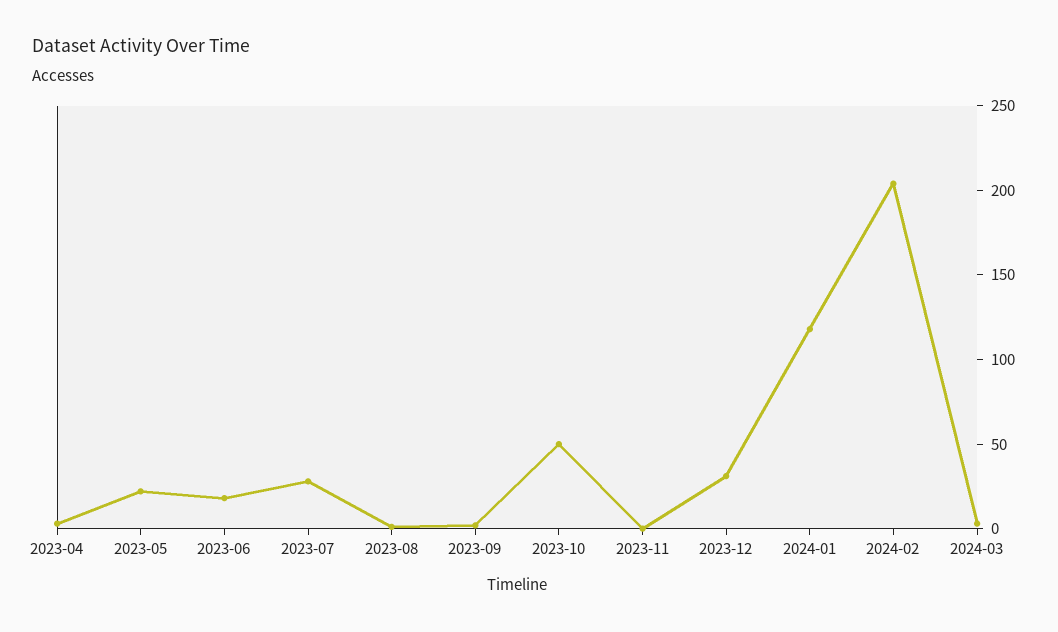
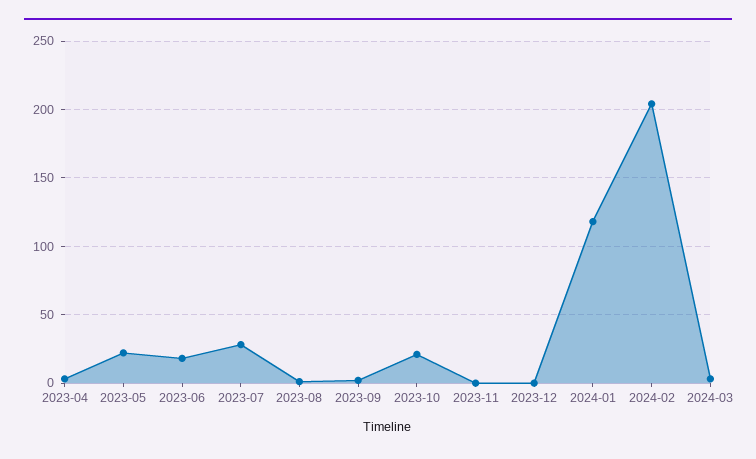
  {
    "2023-04": 5,
    "2023-05": 20,
    "2023-06": 20,
    "2023-07": 30,
    "2023-08": 0,
    "2023-09": 0,
-   "2023-10": 50,
+   "2023-10": 20,
    "2023-11": 0,
-   "2023-12": 30,
+   "2023-12": 0,
    "2024-01": 120,
    "2024-02": 205,
    "2024-03": 5
  }

